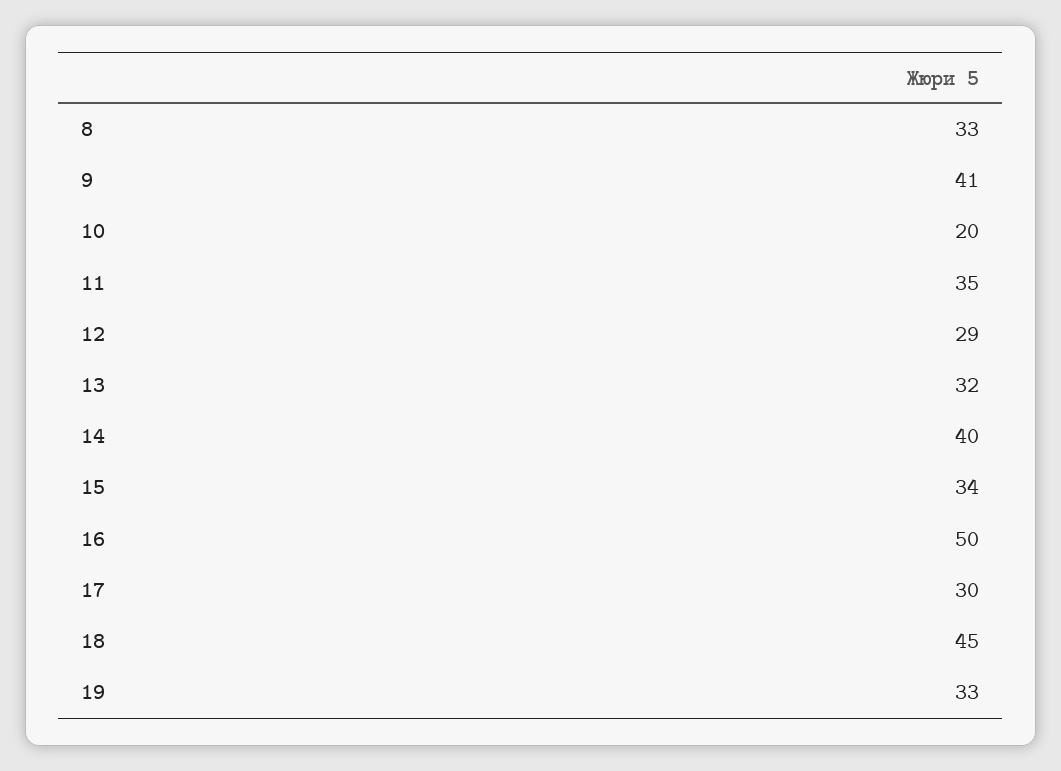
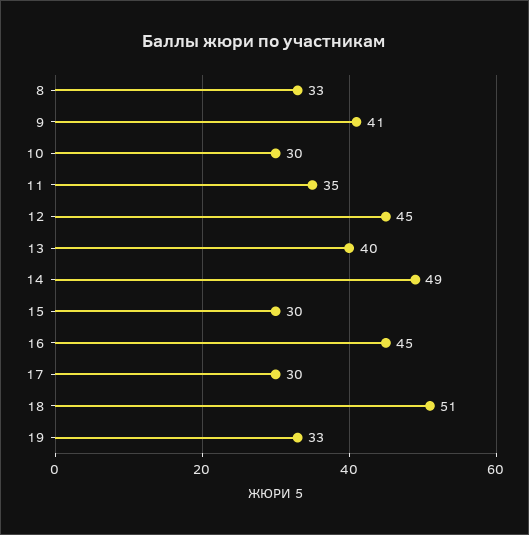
  {
    "8": 33,
    "9": 41,
-   "10": 20,
+   "10": 30,
    "11": 35,
-   "12": 29,
+   "12": 45,
-   "13": 32,
+   "13": 40,
-   "14": 40,
+   "14": 49,
-   "15": 34,
+   "15": 30,
-   "16": 50,
+   "16": 45,
    "17": 30,
-   "18": 45,
+   "18": 51,
    "19": 33
  }

